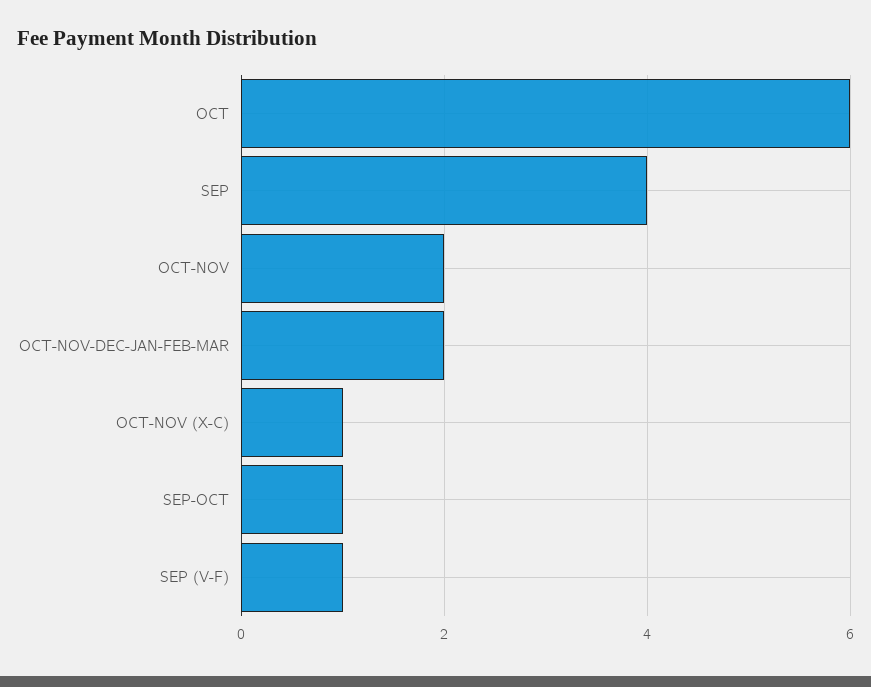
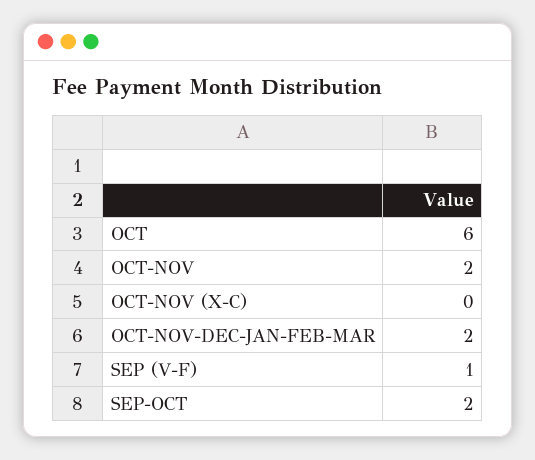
  {
    "OCT": 6,
-   "SEP": 4,
    "OCT-NOV": 2,
    "OCT-NOV-DEC-JAN-FEB-MAR": 2,
-   "OCT-NOV (X-C)": 1,
+   "OCT-NOV (X-C)": 0,
-   "SEP-OCT": 1,
+   "SEP-OCT": 2,
    "SEP (V-F)": 1
  }

